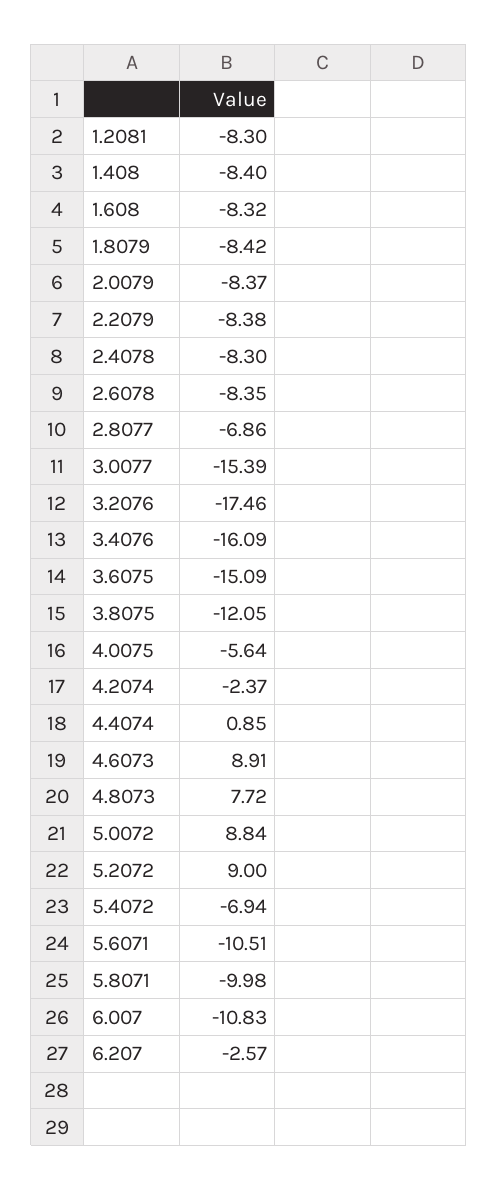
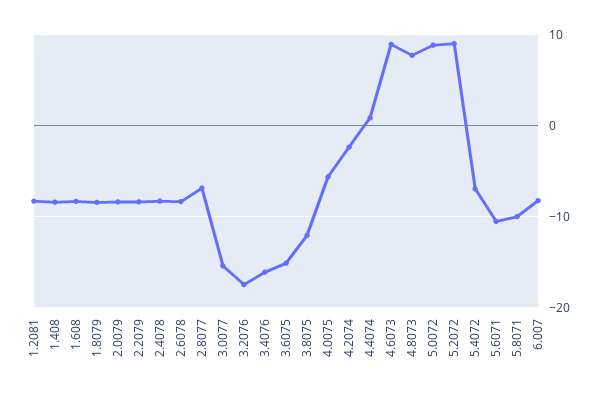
  {
    "1.2081": -8.3,
    "1.408": -8.4,
    "1.608": -8.32,
    "1.8079": -8.42,
    "2.0079": -8.37,
    "2.2079": -8.38,
    "2.4078": -8.3,
    "2.6078": -8.35,
    "2.8077": -6.86,
    "3.0077": -15.39,
    "3.2076": -17.46,
    "3.4076": -16.09,
    "3.6075": -15.09,
    "3.8075": -12.05,
    "4.0075": -5.64,
    "4.2074": -2.37,
    "4.4074": 0.85,
    "4.6073": 8.91,
    "4.8073": 7.72,
    "5.0072": 8.84,
    "5.2072": 9,
    "5.4072": -6.94,
    "5.6071": -10.51,
    "5.8071": -9.98,
-   "6.007": -10.83,
+   "6.007": -8
-   "6.207": -2.57
  }

